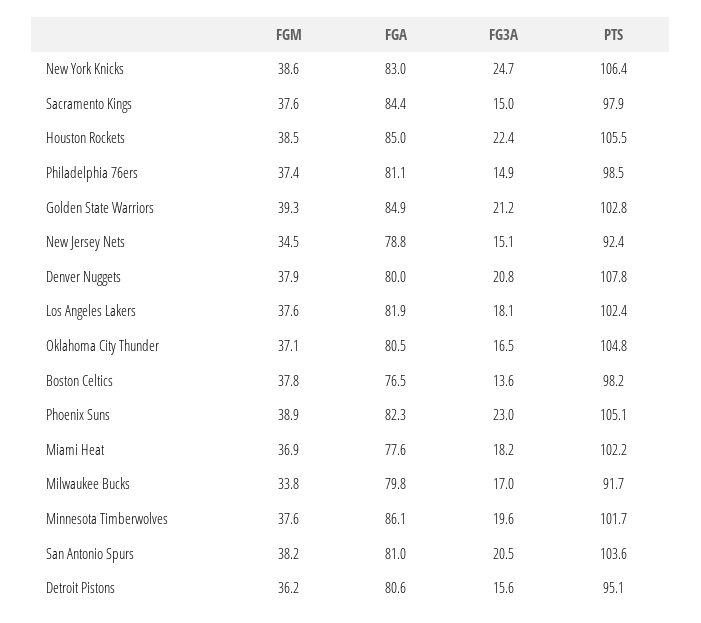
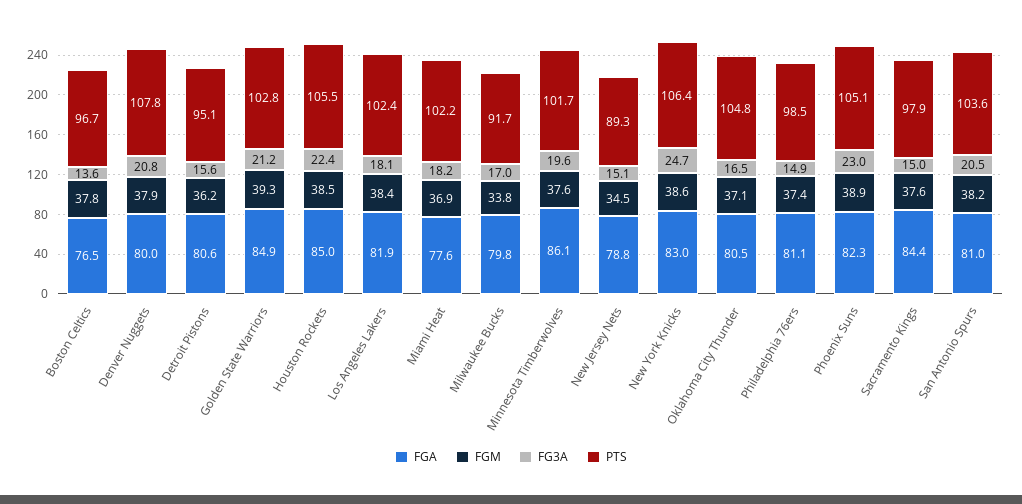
  {
    "FGM": {
      "New York Knicks": 38.6,
      "Sacramento Kings": 37.6,
      "Houston Rockets": 38.5,
      "Philadelphia 76ers": 37.4,
      "Golden State Warriors": 39.3,
      "New Jersey Nets": 34.5,
      "Denver Nuggets": 37.9,
-     "Los Angeles Lakers": 37.6,
+     "Los Angeles Lakers": 38.4,
      "Oklahoma City Thunder": 37.1,
      "Boston Celtics": 37.8,
      "Phoenix Suns": 38.9,
      "Miami Heat": 36.9,
      "Milwaukee Bucks": 33.8,
      "Minnesota Timberwolves": 37.6,
      "San Antonio Spurs": 38.2,
      "Detroit Pistons": 36.2
    },
    "FGA": {
      "New York Knicks": 83,
      "Sacramento Kings": 84.4,
      "Houston Rockets": 85,
      "Philadelphia 76ers": 81.1,
      "Golden State Warriors": 84.9,
      "New Jersey Nets": 78.8,
      "Denver Nuggets": 80,
      "Los Angeles Lakers": 81.9,
      "Oklahoma City Thunder": 80.5,
      "Boston Celtics": 76.5,
      "Phoenix Suns": 82.3,
      "Miami Heat": 77.6,
      "Milwaukee Bucks": 79.8,
      "Minnesota Timberwolves": 86.1,
      "San Antonio Spurs": 81,
      "Detroit Pistons": 80.6
    },
    "FG3A": {
      "New York Knicks": 24.7,
      "Sacramento Kings": 15,
      "Houston Rockets": 22.4,
      "Philadelphia 76ers": 14.9,
      "Golden State Warriors": 21.2,
      "New Jersey Nets": 15.1,
      "Denver Nuggets": 20.8,
      "Los Angeles Lakers": 18.1,
      "Oklahoma City Thunder": 16.5,
      "Boston Celtics": 13.6,
      "Phoenix Suns": 23,
      "Miami Heat": 18.2,
      "Milwaukee Bucks": 17,
      "Minnesota Timberwolves": 19.6,
      "San Antonio Spurs": 20.5,
      "Detroit Pistons": 15.6
    },
    "PTS": {
      "New York Knicks": 106.4,
      "Sacramento Kings": 97.9,
      "Houston Rockets": 105.5,
      "Philadelphia 76ers": 98.5,
      "Golden State Warriors": 102.8,
-     "New Jersey Nets": 92.4,
+     "New Jersey Nets": 89.3,
      "Denver Nuggets": 107.8,
      "Los Angeles Lakers": 102.4,
      "Oklahoma City Thunder": 104.8,
-     "Boston Celtics": 98.2,
+     "Boston Celtics": 96.7,
      "Phoenix Suns": 105.1,
      "Miami Heat": 102.2,
      "Milwaukee Bucks": 91.7,
      "Minnesota Timberwolves": 101.7,
      "San Antonio Spurs": 103.6,
      "Detroit Pistons": 95.1
    }
  }

